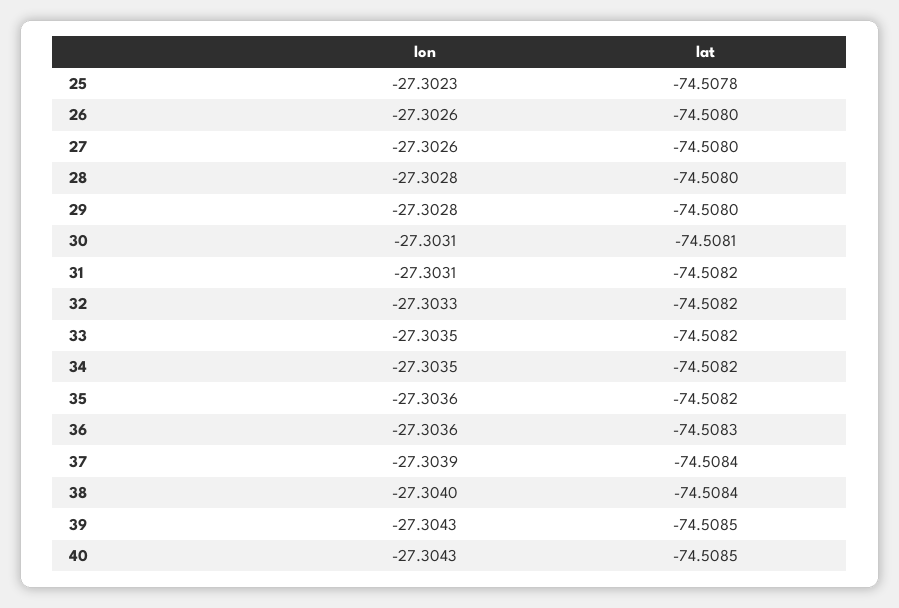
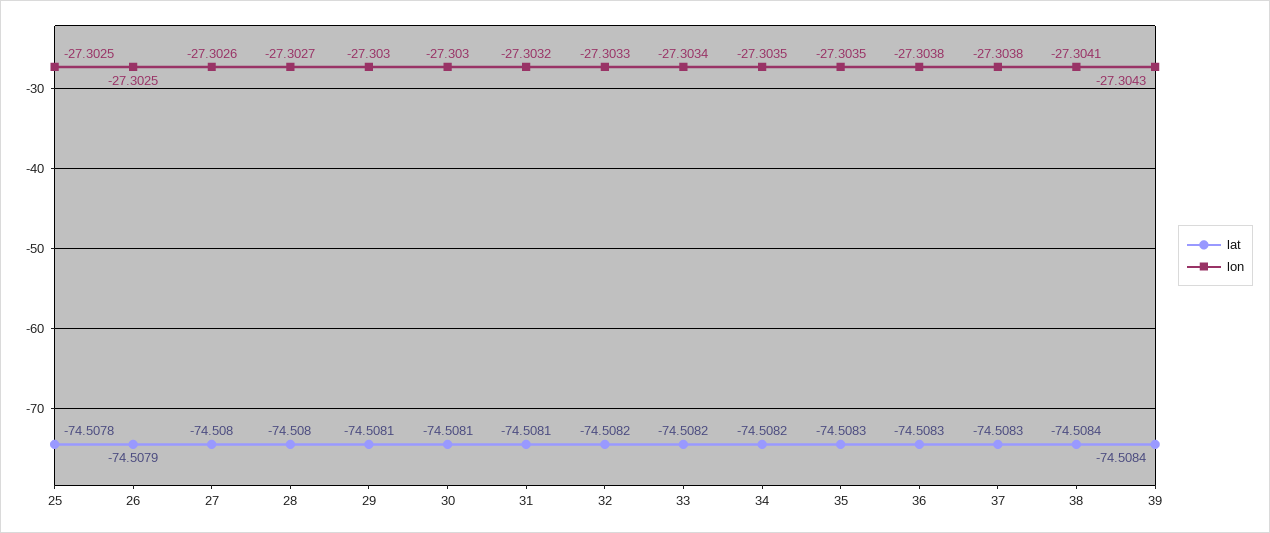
  {
    "lon": {
-     "25": -27.3023,
+     "25": -27.3025,
-     "26": -27.3026,
+     "26": -27.3025,
      "27": -27.3026,
-     "28": -27.3028,
+     "28": -27.3027,
-     "29": -27.3028,
+     "29": -27.303,
-     "30": -27.3031,
+     "30": -27.303,
-     "31": -27.3031,
+     "31": -27.3032,
      "32": -27.3033,
-     "33": -27.3035,
+     "33": -27.3034,
      "34": -27.3035,
-     "35": -27.3036,
+     "35": -27.3035,
-     "36": -27.3036,
+     "36": -27.3038,
-     "37": -27.3039,
+     "37": -27.3038,
-     "38": -27.304,
+     "38": -27.3041,
-     "39": -27.3043,
+     "39": -27.3043
-     "40": -27.3043
    },
    "lat": {
      "25": -74.5078,
-     "26": -74.508,
+     "26": -74.5079,
      "27": -74.508,
      "28": -74.508,
-     "29": -74.508,
+     "29": -74.5081,
      "30": -74.5081,
-     "31": -74.5082,
+     "31": -74.5081,
      "32": -74.5082,
      "33": -74.5082,
      "34": -74.5082,
-     "35": -74.5082,
+     "35": -74.5083,
      "36": -74.5083,
-     "37": -74.5084,
+     "37": -74.5083,
      "38": -74.5084,
-     "39": -74.5085,
+     "39": -74.5084
-     "40": -74.5085
    }
  }

